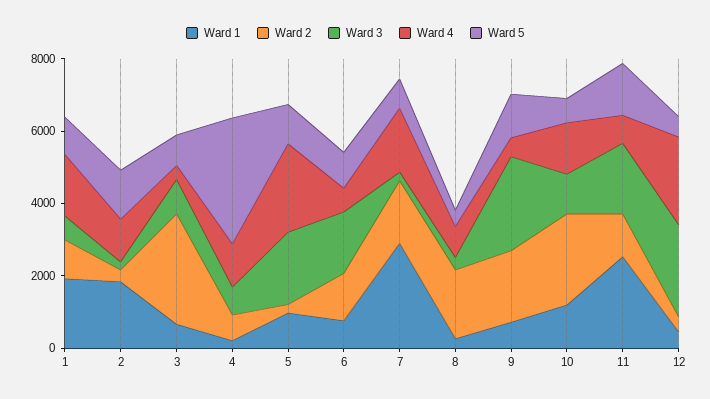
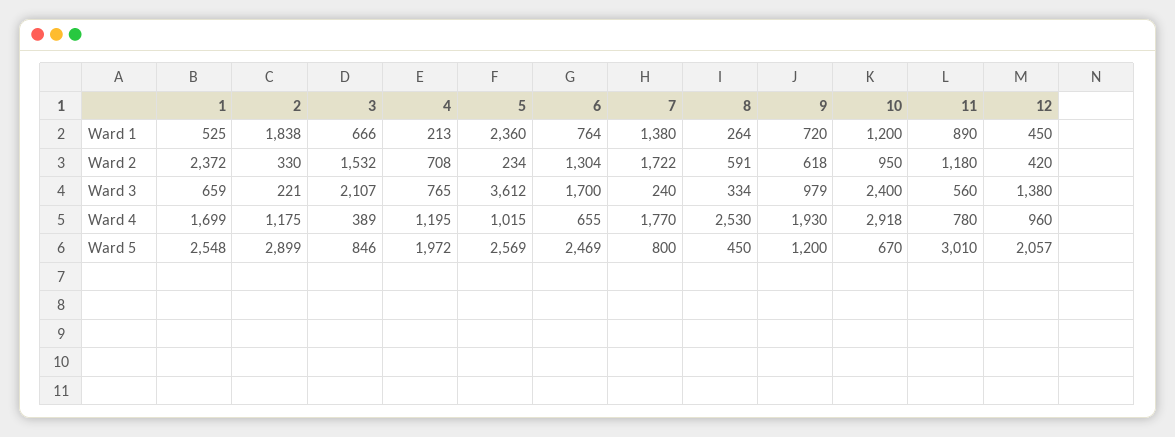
  {
    "Ward 1": {
-     "1": 2000,
+     "1": 525,
      "2": 1838,
      "3": 666,
      "4": 213,
-     "5": 1000,
+     "5": 2360,
      "6": 764,
-     "7": 3000,
+     "7": 1380,
      "8": 264,
      "9": 720,
      "10": 1200,
-     "11": 2500,
+     "11": 890,
      "12": 450
    },
    "Ward 2": {
-     "1": 1000,
+     "1": 2372,
      "2": 330,
-     "3": 3000,
+     "3": 1532,
      "4": 708,
      "5": 234,
      "6": 1304,
      "7": 1722,
-     "8": 2000,
+     "8": 591,
-     "9": 2000,
+     "9": 618,
-     "10": 2500,
+     "10": 950,
      "11": 1180,
      "12": 420
    },
    "Ward 3": {
      "1": 659,
      "2": 221,
-     "3": 1000,
+     "3": 2107,
      "4": 765,
-     "5": 2000,
+     "5": 3612,
      "6": 1700,
      "7": 240,
      "8": 334,
-     "9": 2500,
+     "9": 979,
-     "10": 1000,
+     "10": 2400,
-     "11": 2000,
+     "11": 560,
-     "12": 2500
+     "12": 1380
    },
    "Ward 4": {
      "1": 1699,
      "2": 1175,
      "3": 389,
      "4": 1195,
-     "5": 2500,
+     "5": 1015,
      "6": 655,
      "7": 1770,
-     "8": 1000,
+     "8": 2530,
-     "9": 500,
+     "9": 1930,
-     "10": 1500,
+     "10": 2918,
      "11": 780,
-     "12": 2500
+     "12": 960
    },
    "Ward 5": {
-     "1": 1000,
+     "1": 2548,
-     "2": 1500,
+     "2": 2899,
      "3": 846,
-     "4": 3500,
+     "4": 1972,
-     "5": 1000,
+     "5": 2569,
-     "6": 1000,
+     "6": 2469,
      "7": 800,
      "8": 450,
      "9": 1200,
      "10": 670,
-     "11": 1500,
+     "11": 3010,
-     "12": 500
+     "12": 2057
    }
  }

